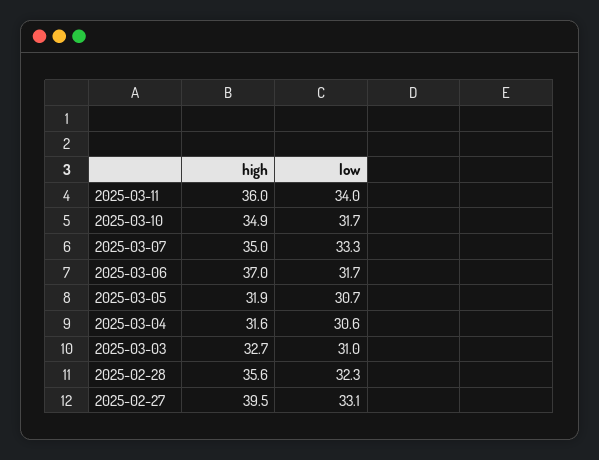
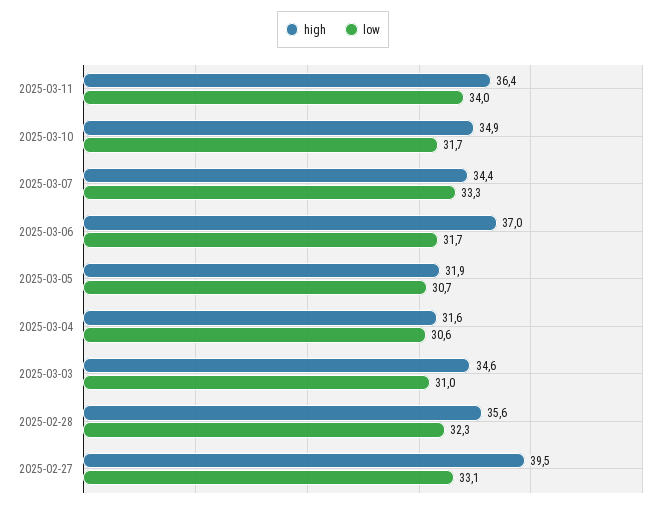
  {
    "high": {
-     "2025-03-11": 36,
+     "2025-03-11": 36.4,
      "2025-03-10": 34.9,
-     "2025-03-07": 35,
+     "2025-03-07": 34.4,
      "2025-03-06": 37,
      "2025-03-05": 31.9,
      "2025-03-04": 31.6,
-     "2025-03-03": 32.7,
+     "2025-03-03": 34.6,
      "2025-02-28": 35.6,
      "2025-02-27": 39.5
    },
    "low": {
      "2025-03-11": 34,
      "2025-03-10": 31.7,
      "2025-03-07": 33.3,
      "2025-03-06": 31.7,
      "2025-03-05": 30.7,
      "2025-03-04": 30.6,
      "2025-03-03": 31,
      "2025-02-28": 32.3,
      "2025-02-27": 33.1
    }
  }

